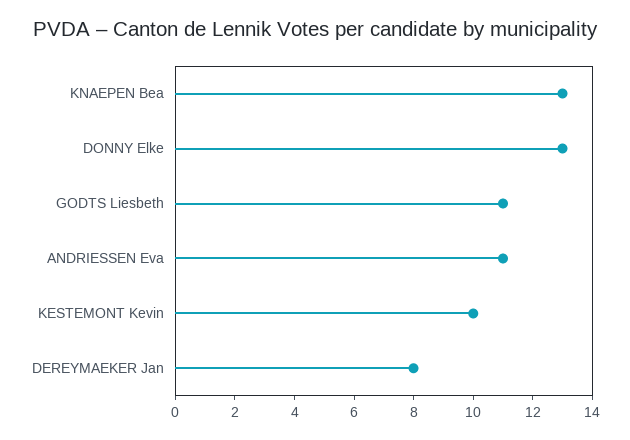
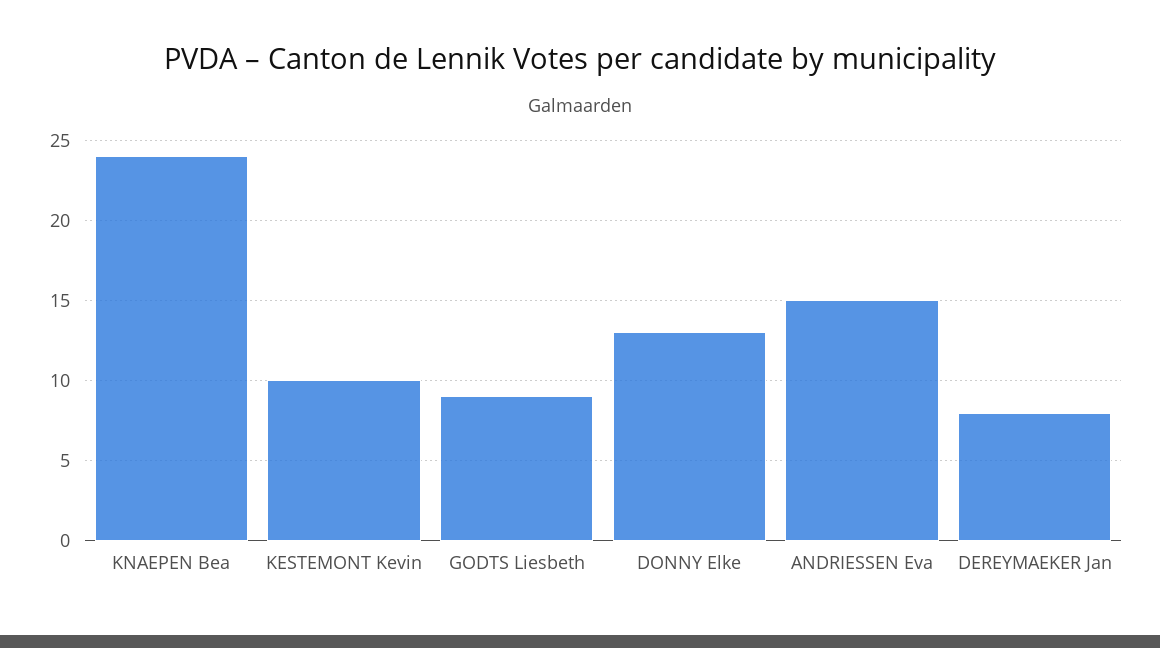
  {
-   "KNAEPEN Bea": 13,
+   "KNAEPEN Bea": 24,
    "DONNY Elke": 13,
-   "GODTS Liesbeth": 11,
+   "GODTS Liesbeth": 9,
-   "ANDRIESSEN Eva": 11,
+   "ANDRIESSEN Eva": 15,
    "KESTEMONT Kevin": 10,
    "DEREYMAEKER Jan": 8
  }

